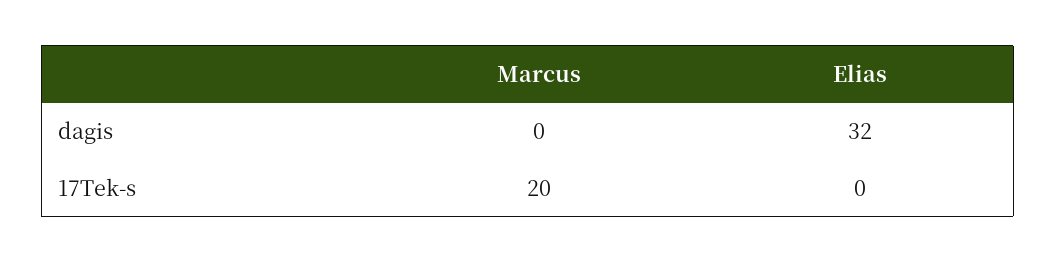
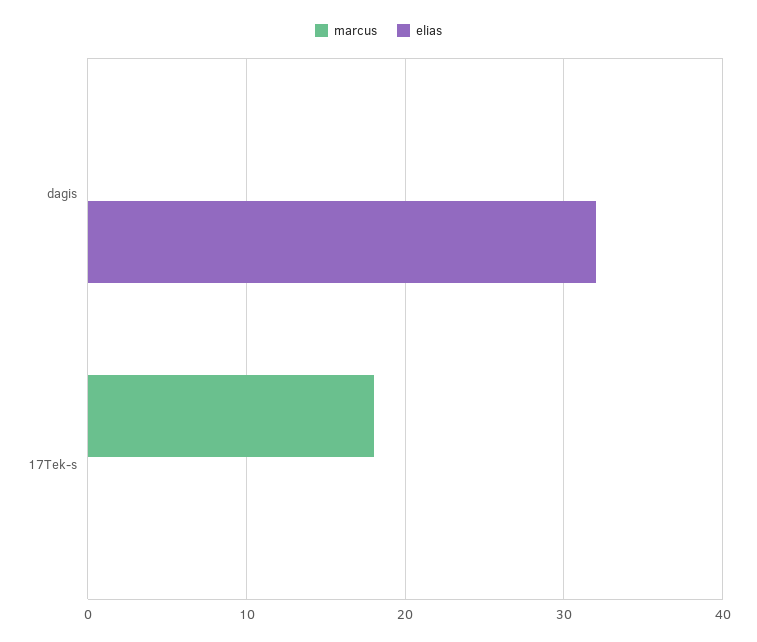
  {
    "Marcus": {
      "dagis": 0,
-     "17Tek-s": 20
+     "17Tek-s": 18
    },
    "Elias": {
      "dagis": 32,
      "17Tek-s": 0
    }
  }

